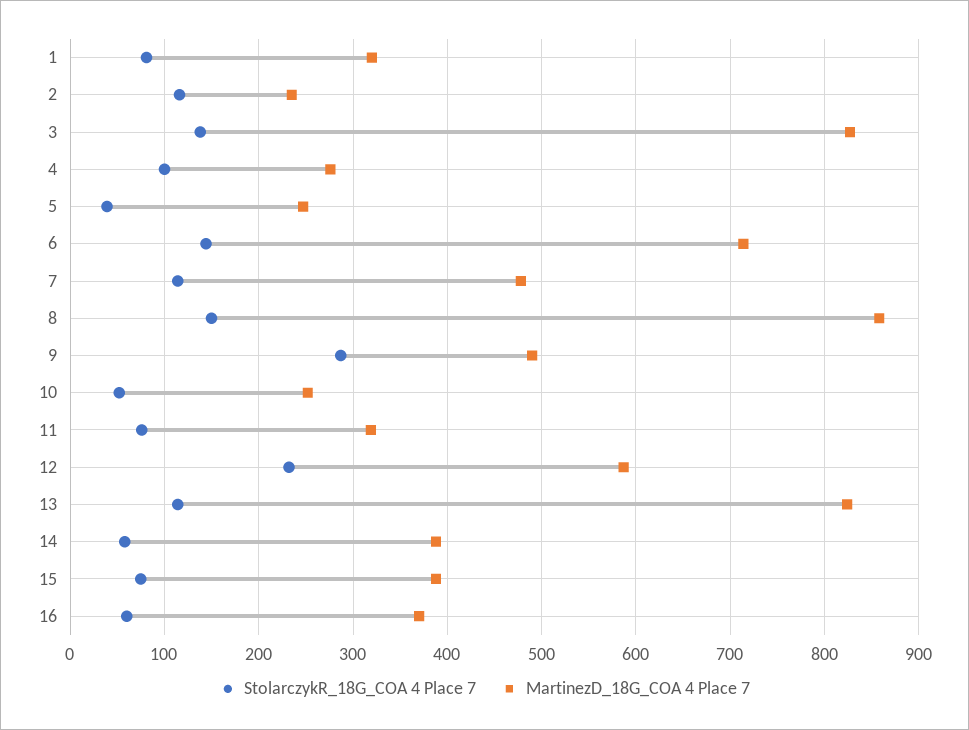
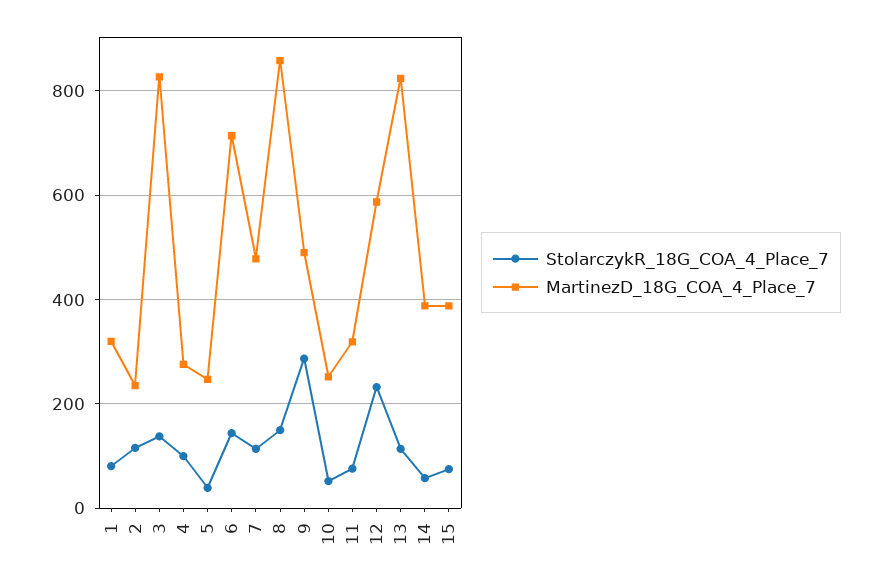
  {
    "StolarczykR_18G_COA 4 Place 7": {
      "1": 80,
      "2": 120,
      "3": 140,
      "4": 100,
      "5": 40,
      "6": 140,
      "7": 110,
      "8": 150,
      "9": 290,
      "10": 50,
      "11": 80,
      "12": 230,
      "13": 110,
      "14": 60,
-     "15": 80,
+     "15": 80
-     "16": 60
    },
    "MartinezD_18G_COA 4 Place 7": {
      "1": 320,
      "2": 240,
      "3": 830,
      "4": 280,
      "5": 250,
      "6": 710,
      "7": 480,
      "8": 860,
      "9": 490,
      "10": 250,
      "11": 320,
      "12": 590,
      "13": 820,
      "14": 390,
-     "15": 390,
+     "15": 390
-     "16": 370
    }
  }

